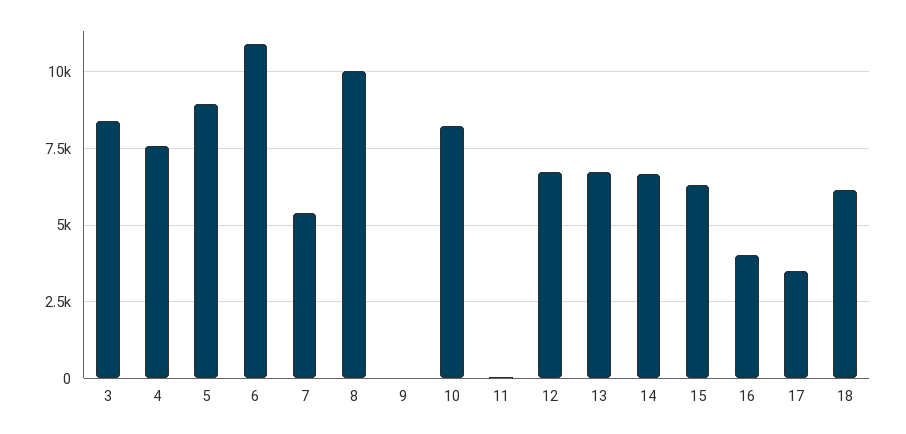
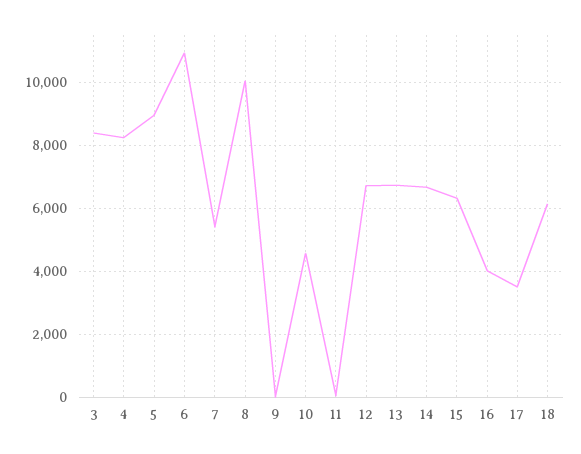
  {
    "3": 8400,
-   "4": 7500,
+   "4": 8200,
    "5": 9000,
    "6": 11000,
    "7": 5400,
    "8": 10000,
    "9": 0,
-   "10": 8250,
+   "10": 4600,
    "11": 0,
    "12": 6800,
    "13": 6800,
    "14": 6600,
    "15": 6400,
    "16": 4000,
    "17": 3600,
    "18": 6200
  }

